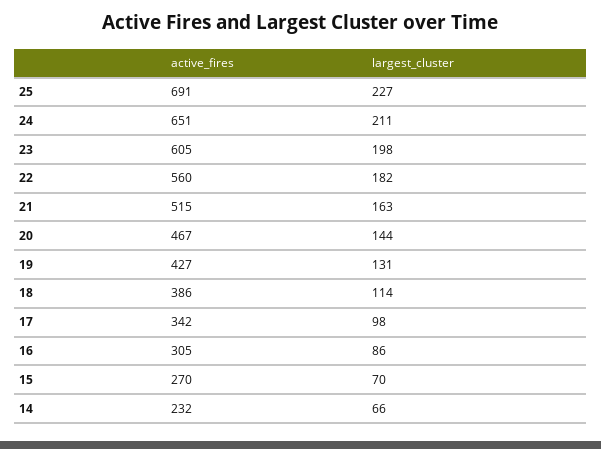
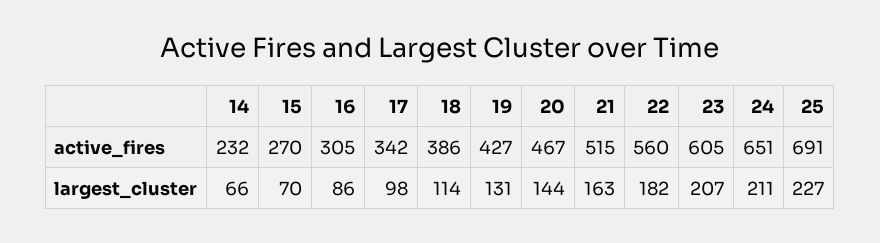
  {
    "active_fires": {
      "25": 691,
      "24": 651,
      "23": 605,
      "22": 560,
      "21": 515,
      "20": 467,
      "19": 427,
      "18": 386,
      "17": 342,
      "16": 305,
      "15": 270,
      "14": 232
    },
    "largest_cluster": {
      "25": 227,
      "24": 211,
-     "23": 198,
+     "23": 207,
      "22": 182,
      "21": 163,
      "20": 144,
      "19": 131,
      "18": 114,
      "17": 98,
      "16": 86,
      "15": 70,
      "14": 66
    }
  }

